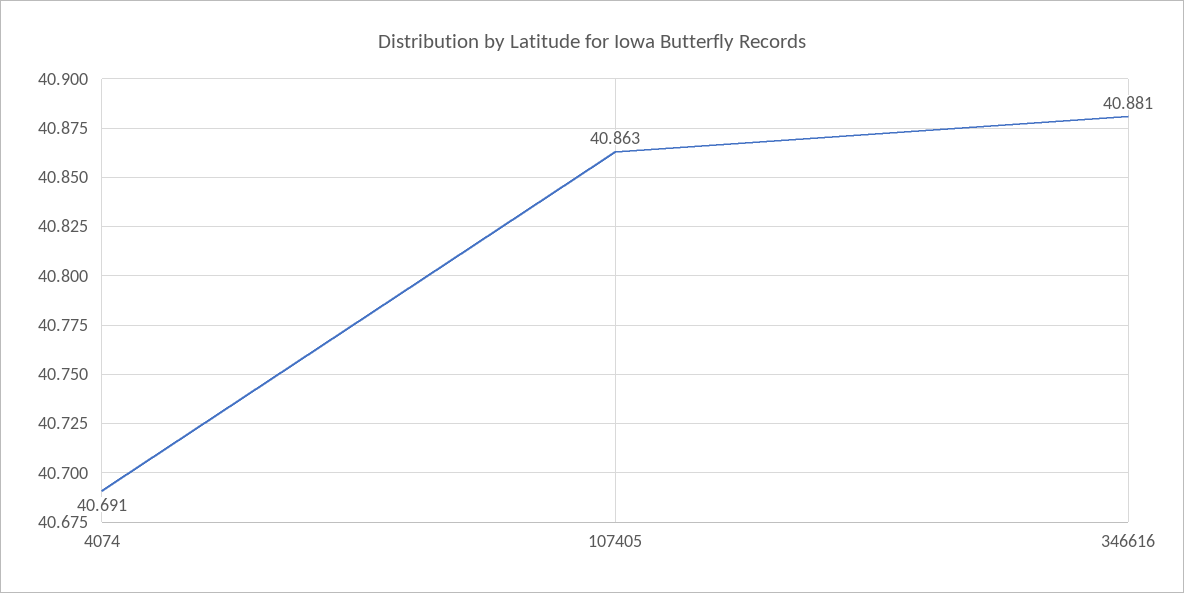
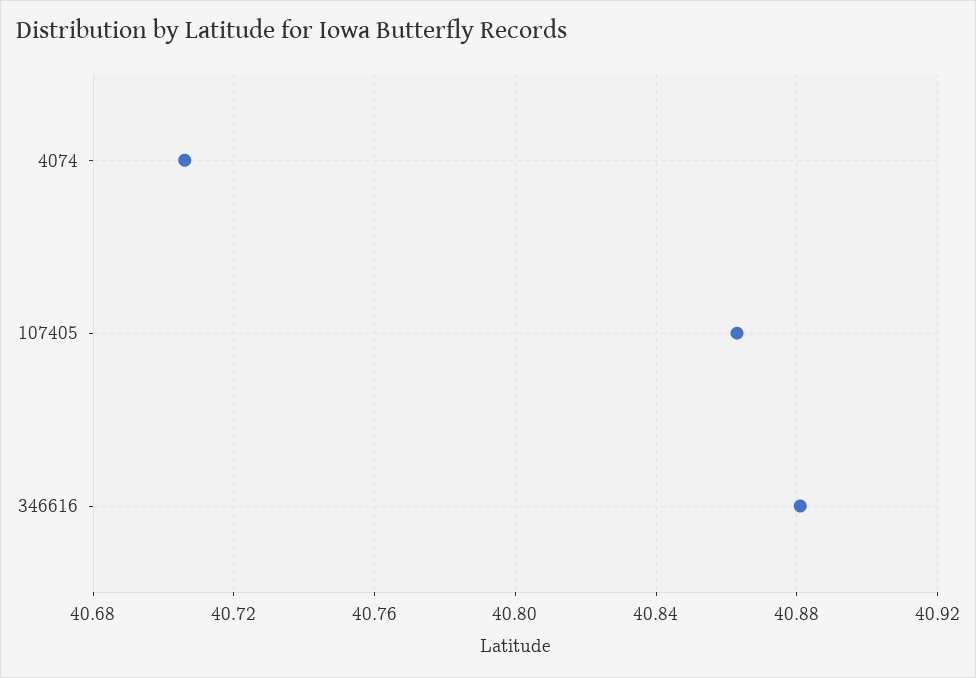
  {
-   "4074": 40.691,
+   "4074": 40.705,
    "107405": 40.863,
    "346616": 40.881
  }

